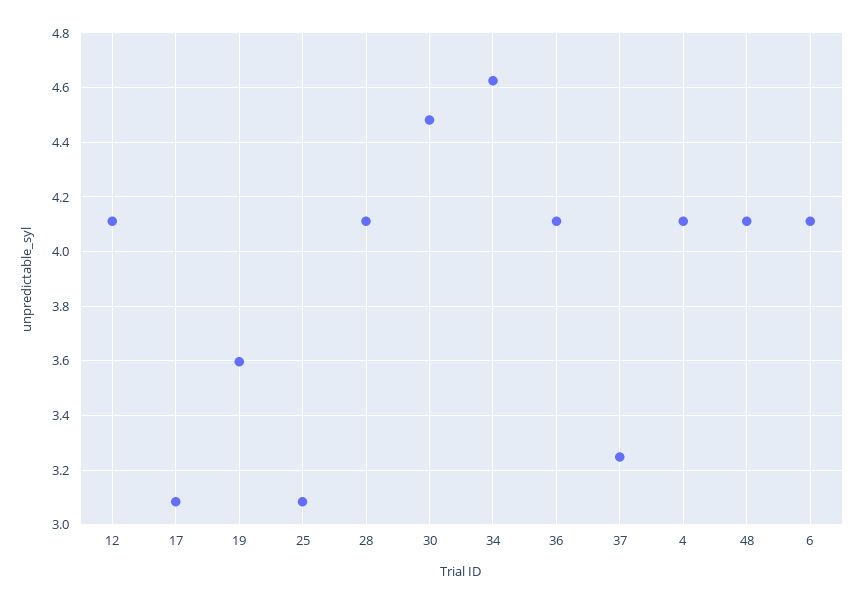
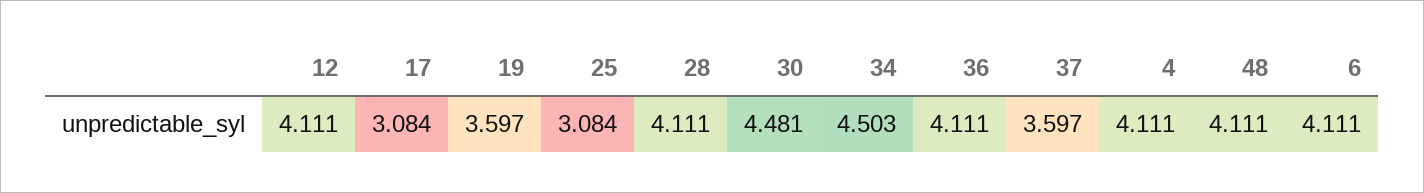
  {
    "12": 4.111,
    "17": 3.084,
    "19": 3.597,
    "25": 3.084,
    "28": 4.111,
    "30": 4.481,
-   "34": 4.625,
+   "34": 4.503,
    "36": 4.111,
-   "37": 3.25,
+   "37": 3.597,
    "4": 4.111,
    "48": 4.111,
    "6": 4.111
  }

